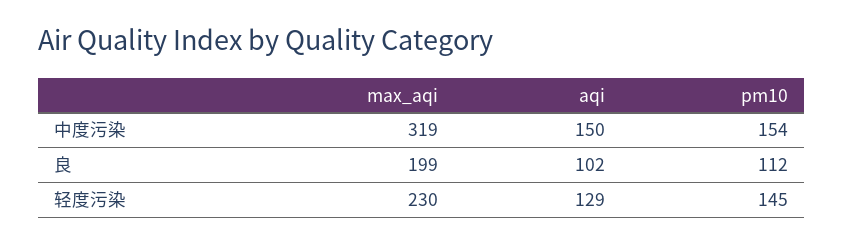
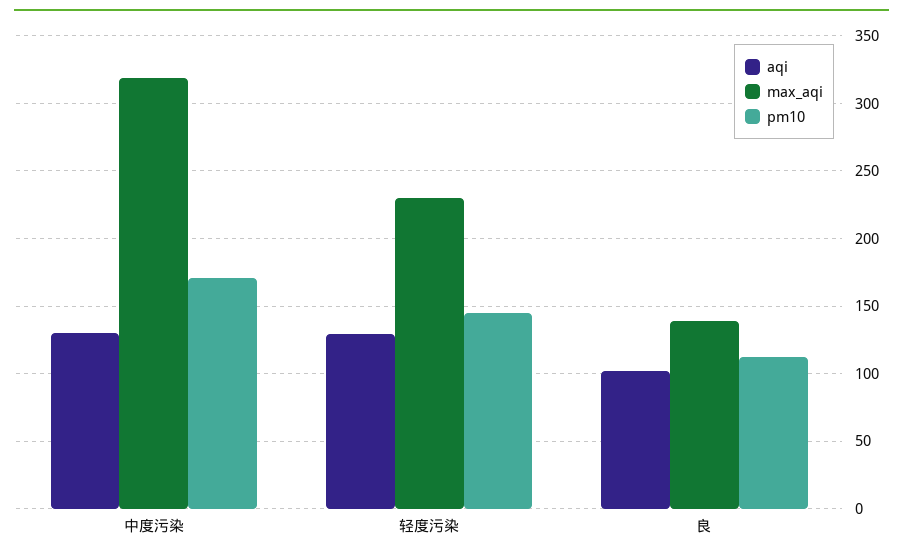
  {
    "max_aqi": {
      "中度污染": 319,
-     "良": 199,
+     "良": 140,
      "轻度污染": 230
    },
    "aqi": {
-     "中度污染": 150,
+     "中度污染": 130,
      "良": 102,
      "轻度污染": 129
    },
    "pm10": {
-     "中度污染": 154,
+     "中度污染": 170,
      "良": 112,
      "轻度污染": 145
    }
  }

